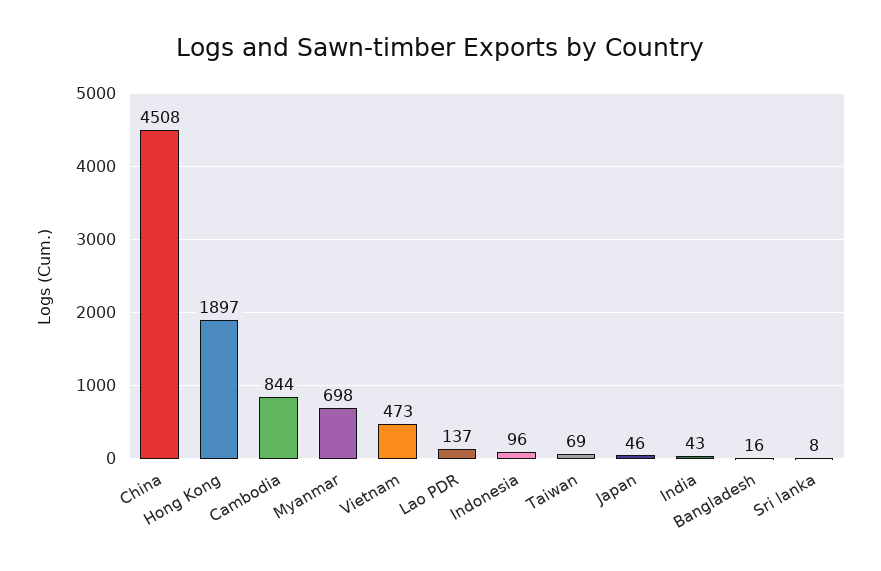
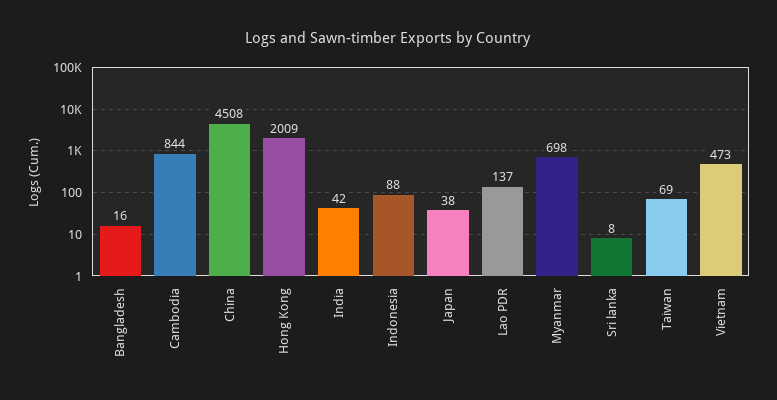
  {
    "China": 4508,
-   "Hong Kong": 1897,
+   "Hong Kong": 2009,
    "Cambodia": 844,
    "Myanmar": 698,
    "Vietnam": 473,
    "Lao PDR": 137,
-   "Indonesia": 96,
+   "Indonesia": 88,
    "Taiwan": 69,
-   "Japan": 46,
+   "Japan": 38,
-   "India": 43,
+   "India": 42,
    "Bangladesh": 16,
    "Sri lanka": 8
  }

